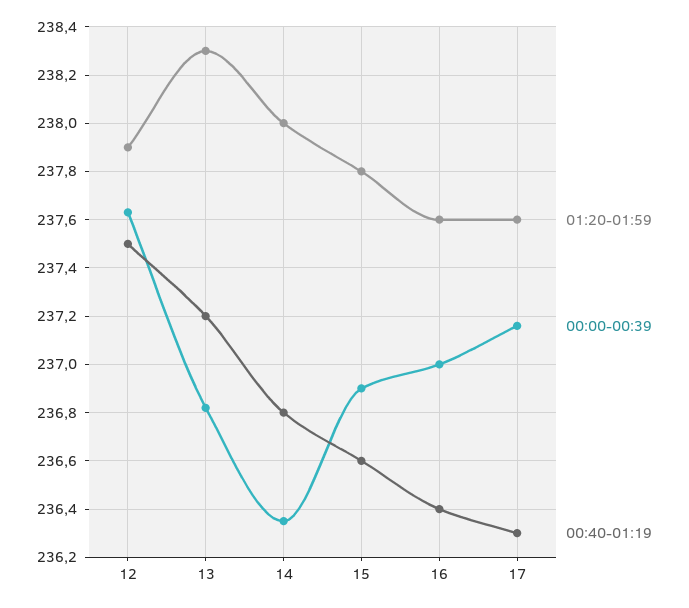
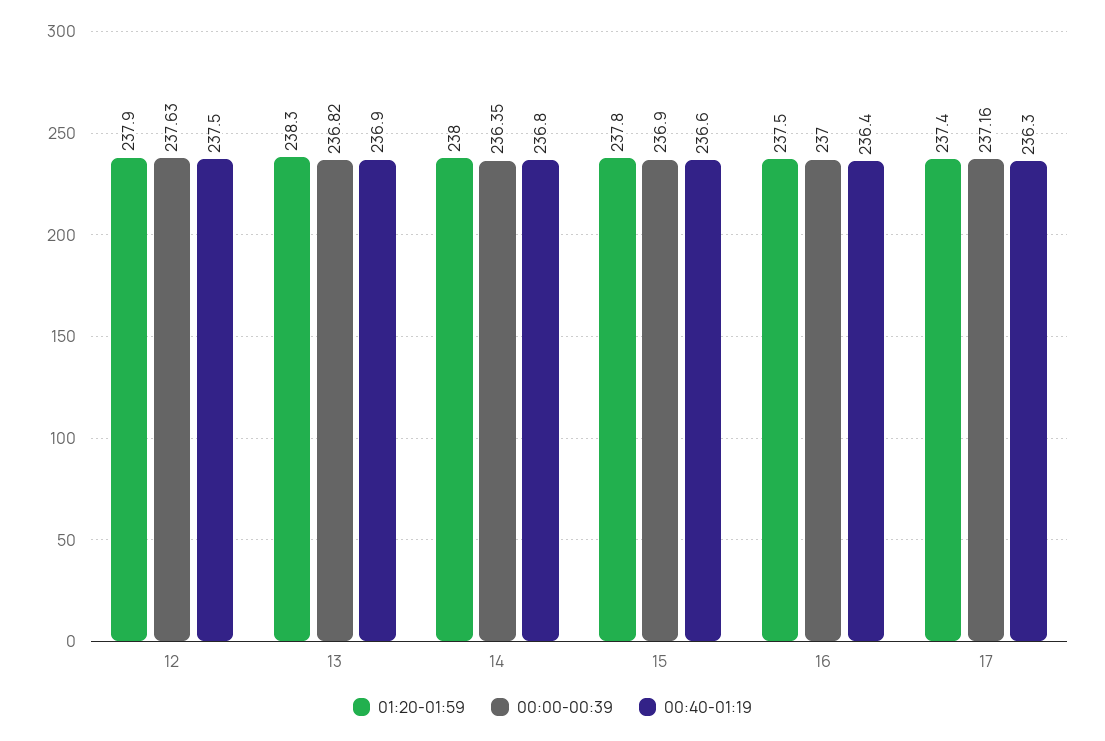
  {
    "01:20-01:59": {
      "12": 237.9,
      "13": 238.3,
      "14": 238,
      "15": 237.8,
-     "16": 237.6,
+     "16": 237.5,
-     "17": 237.6
+     "17": 237.4
    },
    "00:00-00:39": {
      "12": 237.63,
      "13": 236.82,
      "14": 236.35,
      "15": 236.9,
      "16": 237,
      "17": 237.16
    },
    "00:40-01:19": {
      "12": 237.5,
-     "13": 237.2,
+     "13": 236.9,
      "14": 236.8,
      "15": 236.6,
      "16": 236.4,
      "17": 236.3
    }
  }

